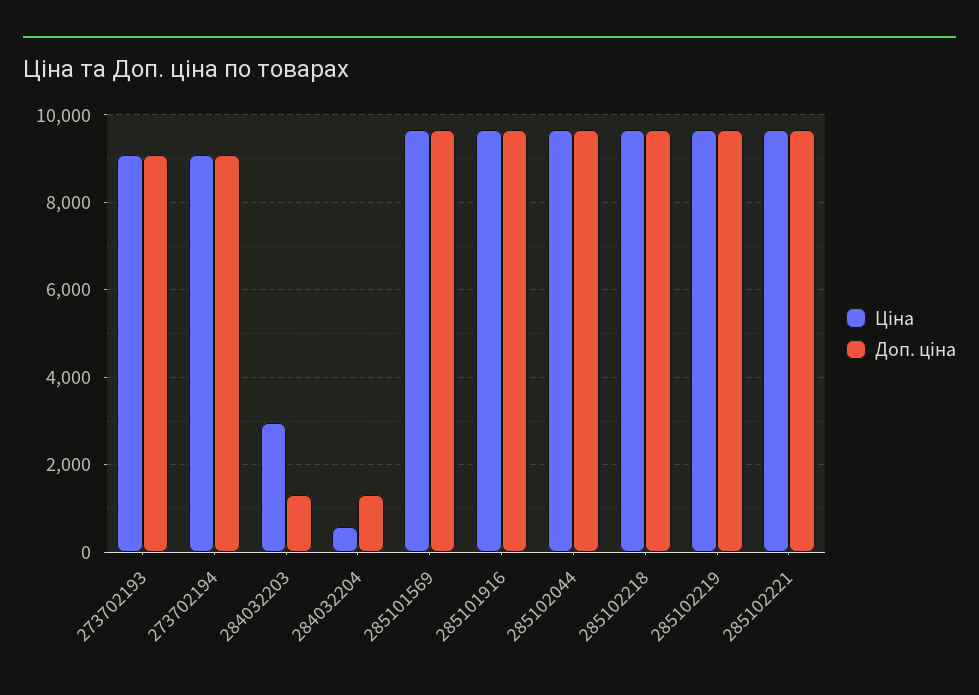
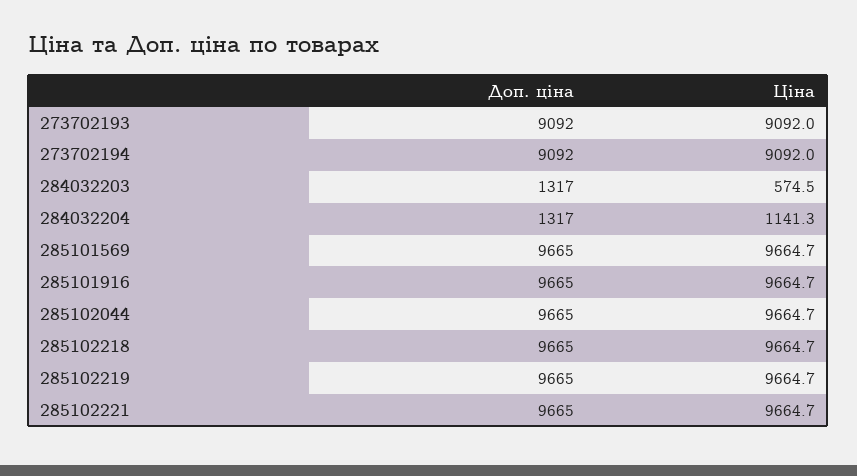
  {
    "Ціна": {
      "273702193": 9092,
      "273702194": 9092,
-     "284032203": 3000,
+     "284032203": 574.5,
-     "284032204": 600,
+     "284032204": 1141.3,
      "285101569": 9664.7,
      "285101916": 9664.7,
      "285102044": 9664.7,
      "285102218": 9664.7,
      "285102219": 9664.7,
      "285102221": 9664.7
    },
    "Доп. ціна": {
      "273702193": 9092,
      "273702194": 9092,
      "284032203": 1317,
      "284032204": 1317,
      "285101569": 9665,
      "285101916": 9665,
      "285102044": 9665,
      "285102218": 9665,
      "285102219": 9665,
      "285102221": 9665
    }
  }

